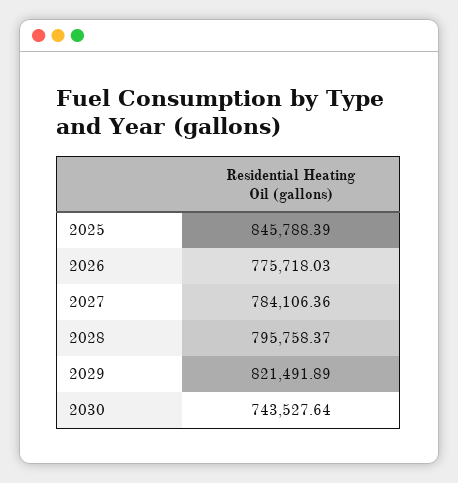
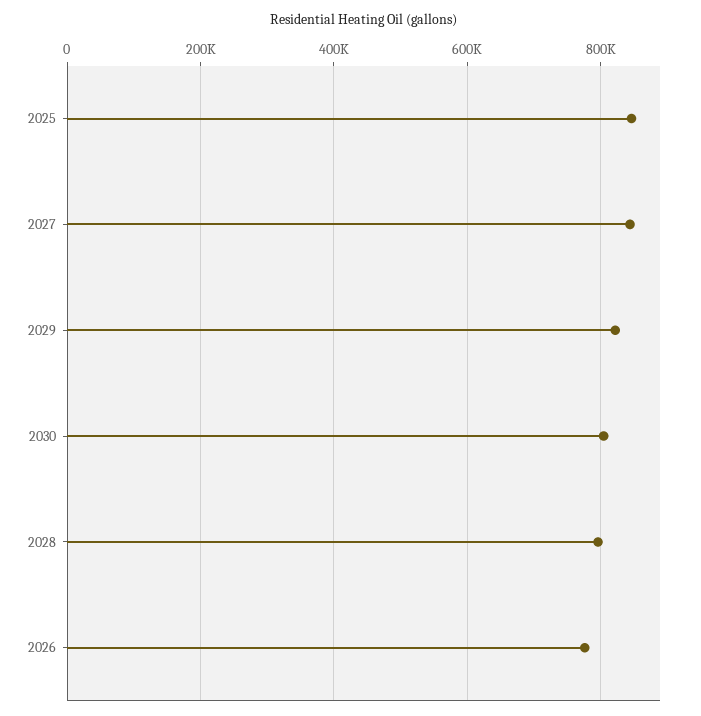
  {
    "2025": 845788.39,
    "2026": 775718.03,
-   "2027": 784106.36,
+   "2027": 840000,
    "2028": 795758.37,
    "2029": 821491.89,
-   "2030": 743527.64
+   "2030": 800000
  }

